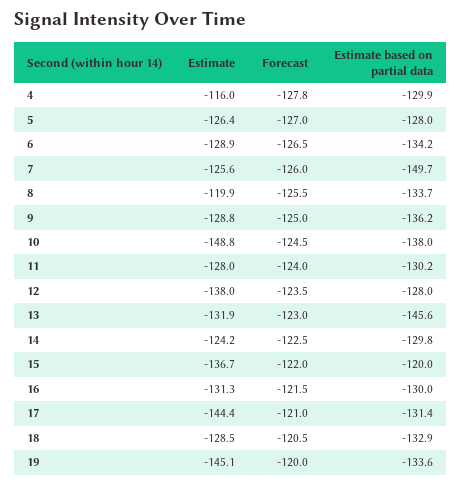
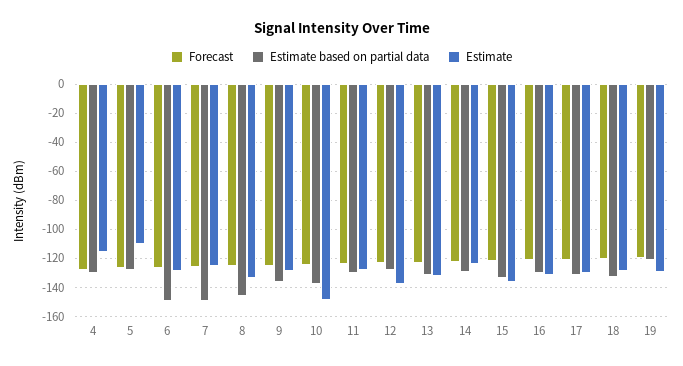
  {
    "Estimate": {
      "4": -116,
-     "5": -126.4,
+     "5": -110,
      "6": -128.9,
      "7": -125.6,
-     "8": -119.9,
+     "8": -135,
      "9": -128.8,
      "10": -148.8,
      "11": -128,
      "12": -138,
      "13": -131.9,
      "14": -124.2,
      "15": -136.7,
      "16": -131.3,
-     "17": -144.4,
+     "17": -130,
      "18": -128.5,
-     "19": -145.1
+     "19": -130
    },
    "Forecast": {
      "4": -127.8,
      "5": -127,
      "6": -126.5,
      "7": -126,
      "8": -125.5,
      "9": -125,
      "10": -124.5,
      "11": -124,
      "12": -123.5,
      "13": -123,
      "14": -122.5,
      "15": -122,
      "16": -121.5,
      "17": -121,
      "18": -120.5,
      "19": -120
    },
    "Estimate based on partial data": {
      "4": -129.9,
      "5": -128,
-     "6": -134.2,
+     "6": -150,
      "7": -149.7,
-     "8": -133.7,
+     "8": -145,
      "9": -136.2,
      "10": -138,
      "11": -130.2,
      "12": -128,
-     "13": -145.6,
+     "13": -130,
      "14": -129.8,
-     "15": -120,
+     "15": -135,
      "16": -130,
      "17": -131.4,
      "18": -132.9,
-     "19": -133.6
+     "19": -120
    }
  }

